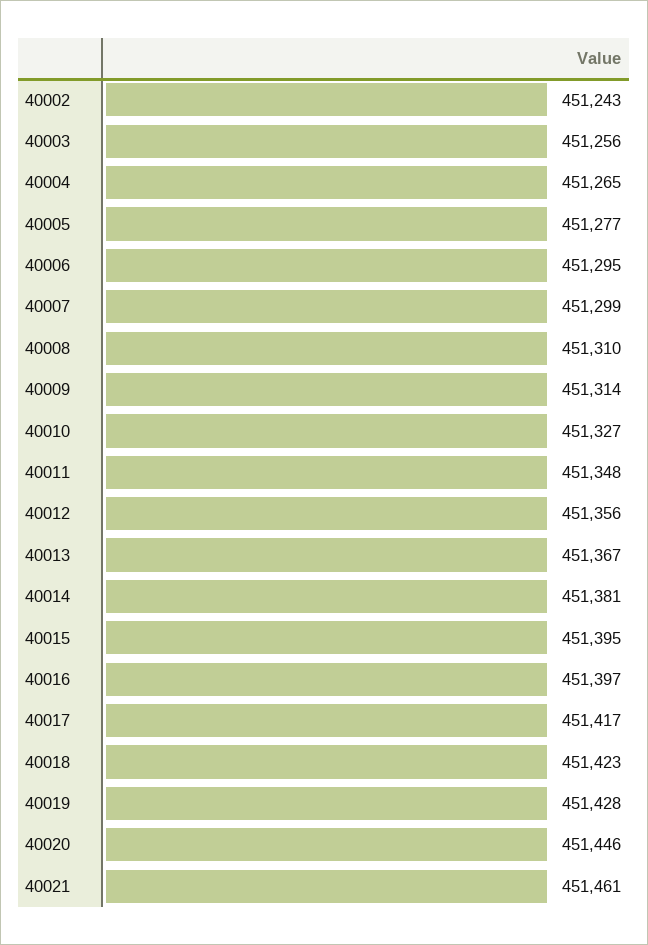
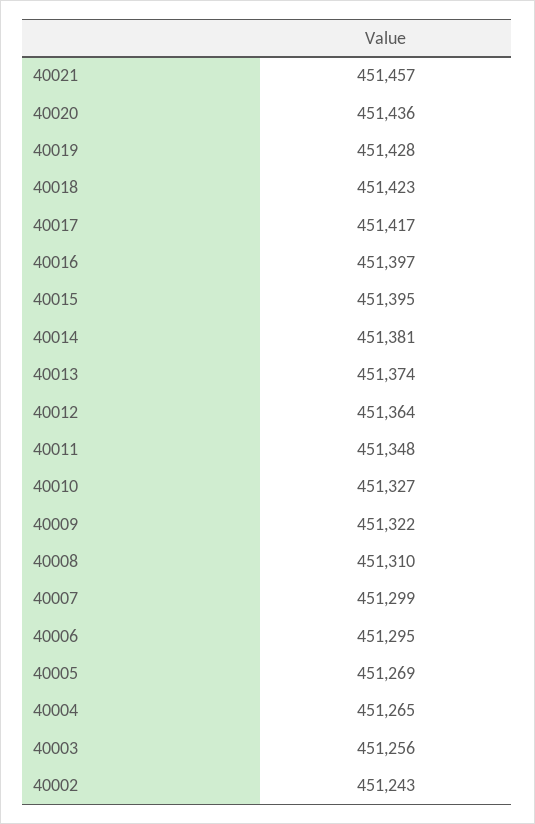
  {
    "40002": 451243,
    "40003": 451256,
    "40004": 451265,
-   "40005": 451277,
+   "40005": 451269,
    "40006": 451295,
    "40007": 451299,
    "40008": 451310,
-   "40009": 451314,
+   "40009": 451322,
    "40010": 451327,
    "40011": 451348,
-   "40012": 451356,
+   "40012": 451364,
-   "40013": 451367,
+   "40013": 451374,
    "40014": 451381,
    "40015": 451395,
    "40016": 451397,
    "40017": 451417,
    "40018": 451423,
    "40019": 451428,
-   "40020": 451446,
+   "40020": 451436,
-   "40021": 451461
+   "40021": 451457
  }

